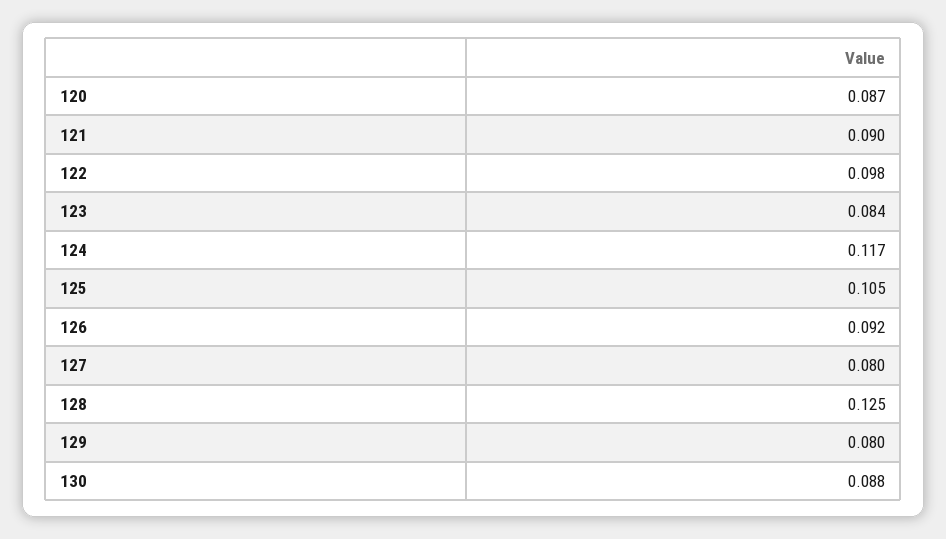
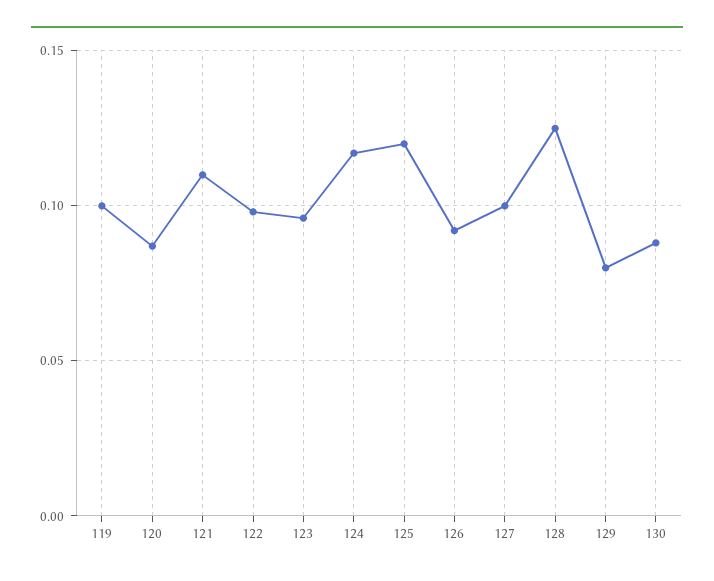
  {
    "120": 0.087,
-   "121": 0.09,
+   "121": 0.11,
    "122": 0.098,
-   "123": 0.084,
+   "123": 0.095,
    "124": 0.117,
-   "125": 0.105,
+   "125": 0.12,
    "126": 0.092,
-   "127": 0.08,
+   "127": 0.1,
    "128": 0.125,
    "129": 0.08,
-   "130": 0.088
+   "130": 0.088,
+   "119": 0.1
  }

